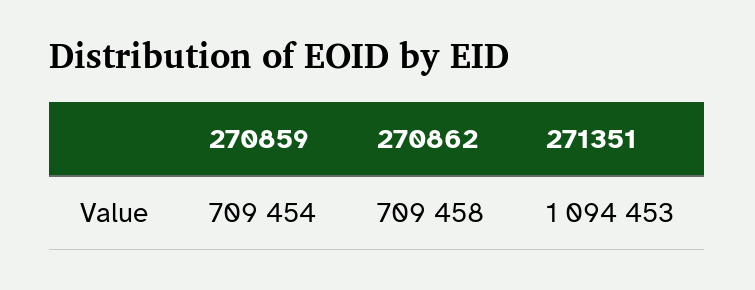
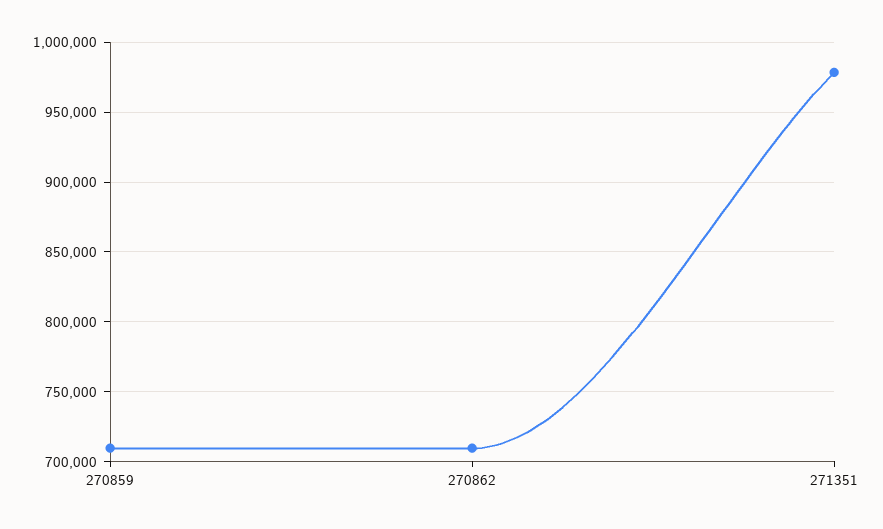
  {
    "270859": 709454,
    "270862": 709458,
-   "271351": 1094453
+   "271351": 980000
  }

